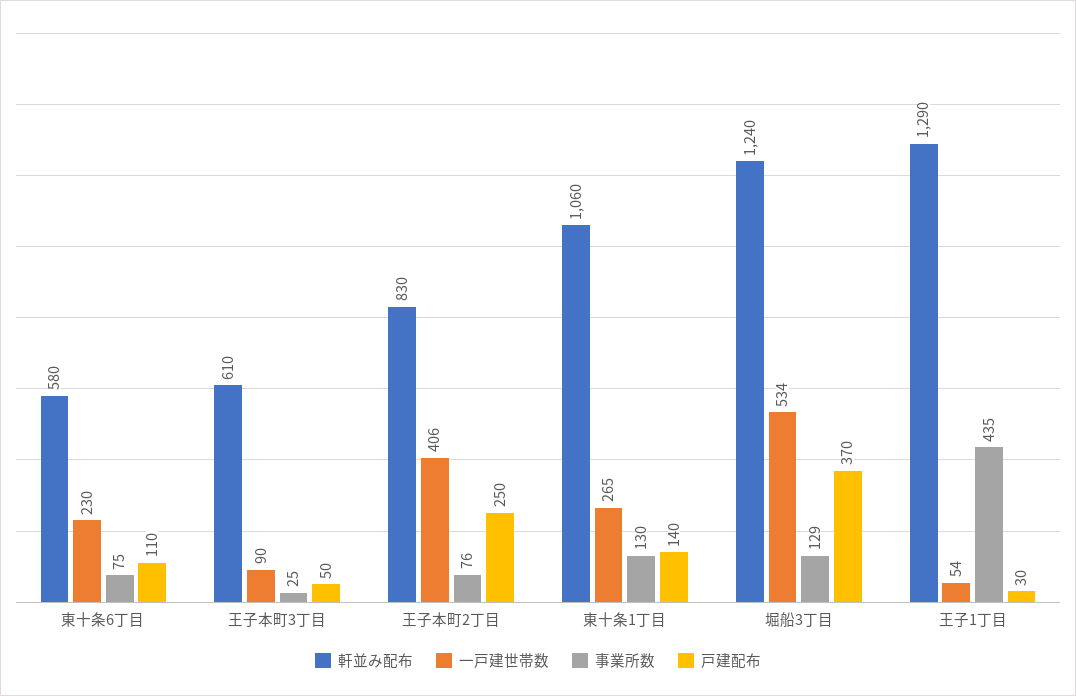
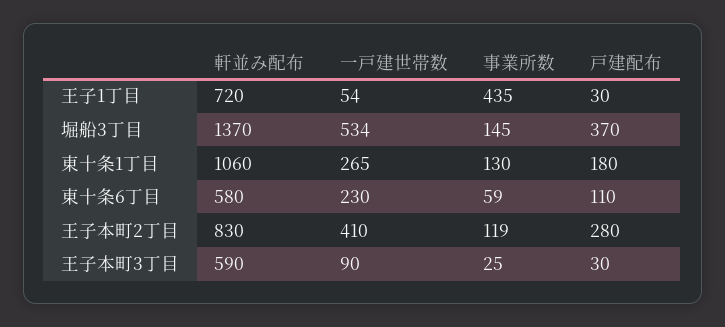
  {
    "軒並み配布": {
      "東十条6丁目": 580,
-     "王子本町3丁目": 610,
+     "王子本町3丁目": 590,
      "王子本町2丁目": 830,
      "東十条1丁目": 1060,
-     "堀船3丁目": 1240,
+     "堀船3丁目": 1370,
-     "王子1丁目": 1290
+     "王子1丁目": 720
    },
    "一戸建世帯数": {
      "東十条6丁目": 230,
      "王子本町3丁目": 90,
-     "王子本町2丁目": 406,
+     "王子本町2丁目": 410,
      "東十条1丁目": 265,
      "堀船3丁目": 534,
      "王子1丁目": 54
    },
    "事業所数": {
-     "東十条6丁目": 75,
+     "東十条6丁目": 59,
      "王子本町3丁目": 25,
-     "王子本町2丁目": 76,
+     "王子本町2丁目": 119,
      "東十条1丁目": 130,
-     "堀船3丁目": 129,
+     "堀船3丁目": 145,
      "王子1丁目": 435
    },
    "戸建配布": {
      "東十条6丁目": 110,
-     "王子本町3丁目": 50,
+     "王子本町3丁目": 30,
-     "王子本町2丁目": 250,
+     "王子本町2丁目": 280,
-     "東十条1丁目": 140,
+     "東十条1丁目": 180,
      "堀船3丁目": 370,
      "王子1丁目": 30
    }
  }

